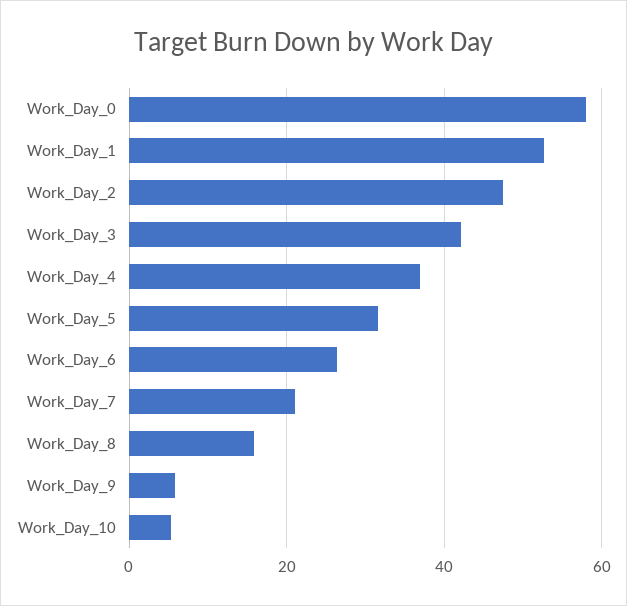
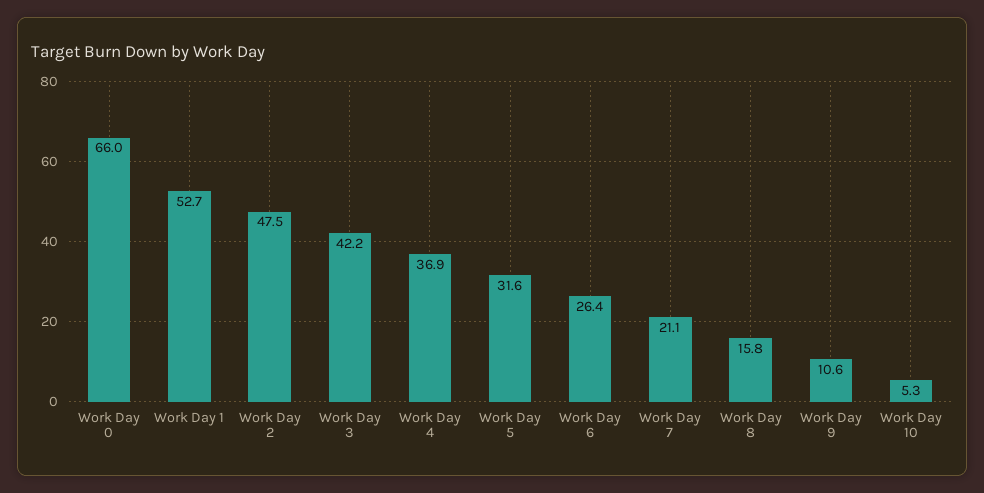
  {
-   "Work_Day_0": 58,
+   "Work_Day_0": 66,
    "Work_Day_1": 52.7,
    "Work_Day_2": 47.5,
    "Work_Day_3": 42.2,
    "Work_Day_4": 36.9,
    "Work_Day_5": 31.6,
    "Work_Day_6": 26.4,
    "Work_Day_7": 21.1,
    "Work_Day_8": 15.8,
-   "Work_Day_9": 6,
+   "Work_Day_9": 10.6,
    "Work_Day_10": 5.3
  }

